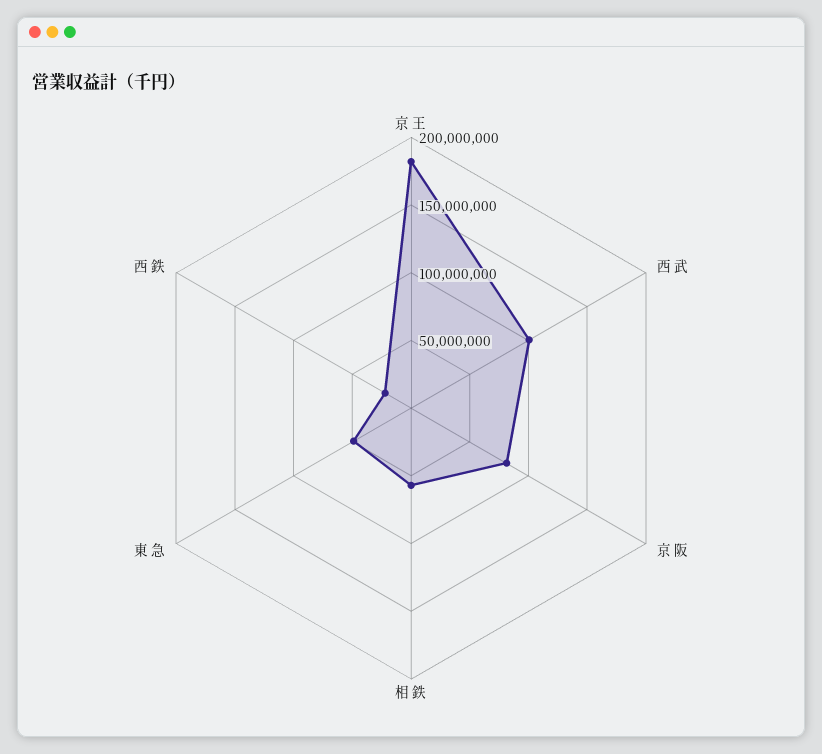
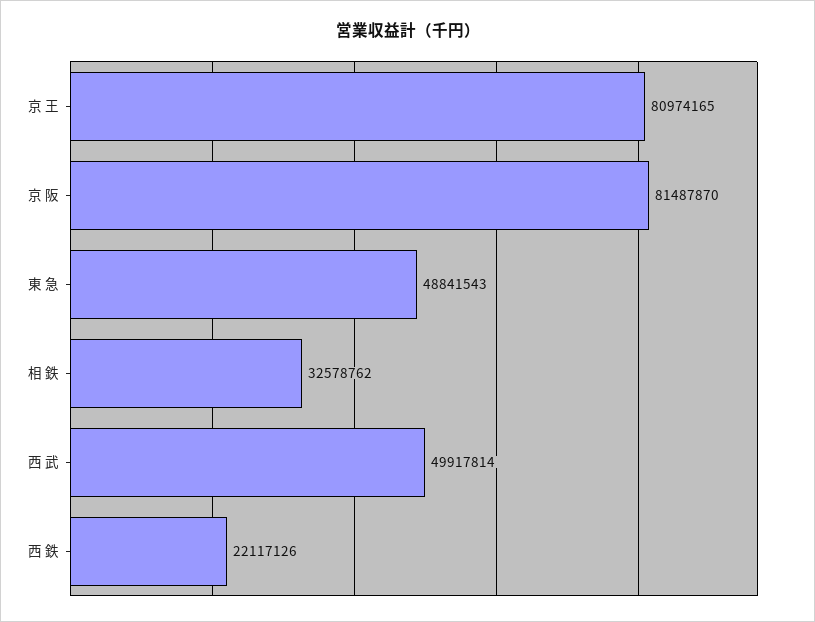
  {
-   "京 王": 180000000,
+   "京 王": 80974165,
-   "西 武": 100000000,
+   "西 武": 49917814,
    "京 阪": 81487870,
-   "相 鉄": 60000000,
+   "相 鉄": 32578762,
    "東 急": 48841543,
    "西 鉄": 22117126
  }

